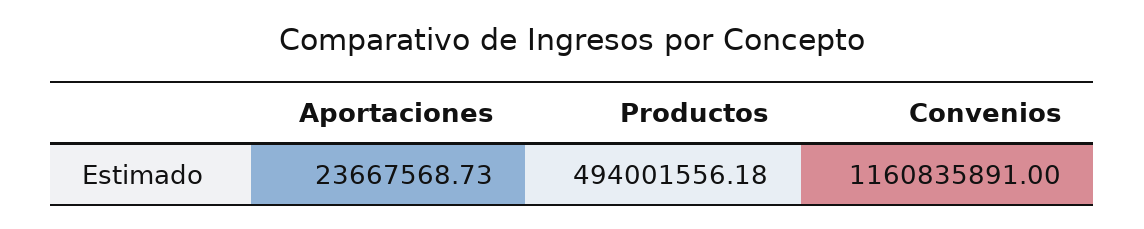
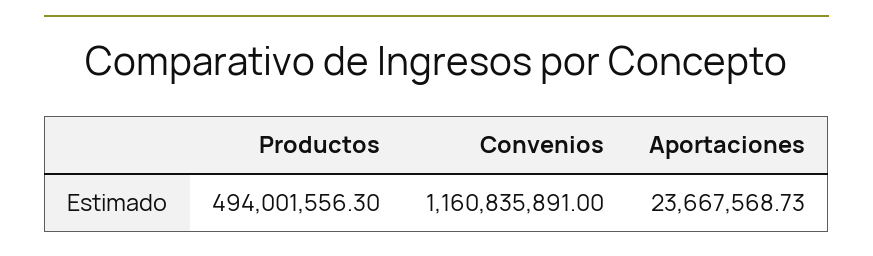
  {
    "Aportaciones": 23667568.73,
-   "Productos": 494001556.18,
+   "Productos": 494001556.3,
    "Convenios": 1160835891
  }

